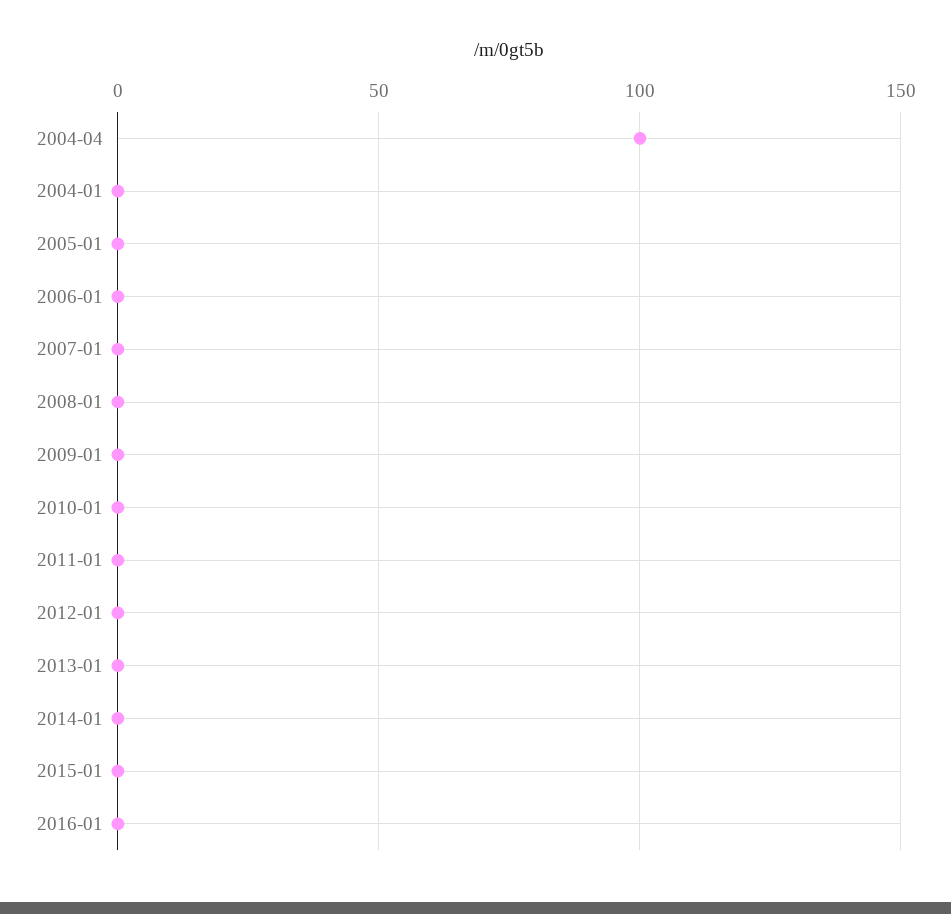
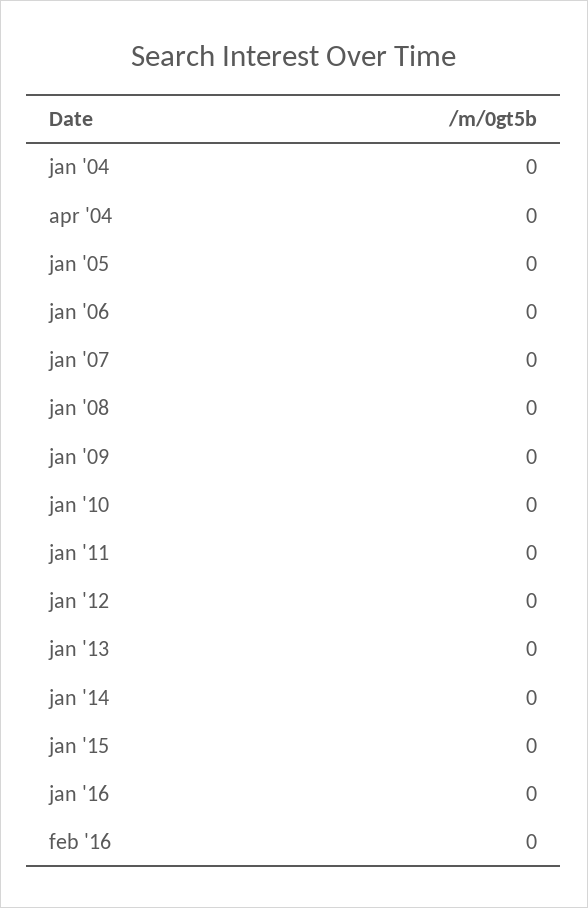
  {
-   "2004-04": 100,
+   "2004-04": 0,
    "2004-01": 0,
    "2005-01": 0,
    "2006-01": 0,
    "2007-01": 0,
    "2008-01": 0,
    "2009-01": 0,
    "2010-01": 0,
    "2011-01": 0,
    "2012-01": 0,
    "2013-01": 0,
    "2014-01": 0,
    "2015-01": 0,
-   "2016-01": 0
+   "2016-01": 0,
+   "feb '16": 0
  }

